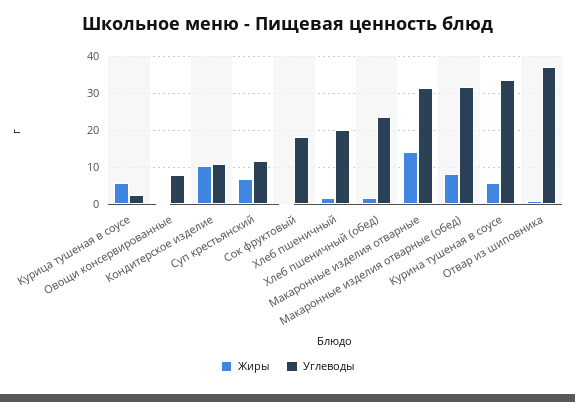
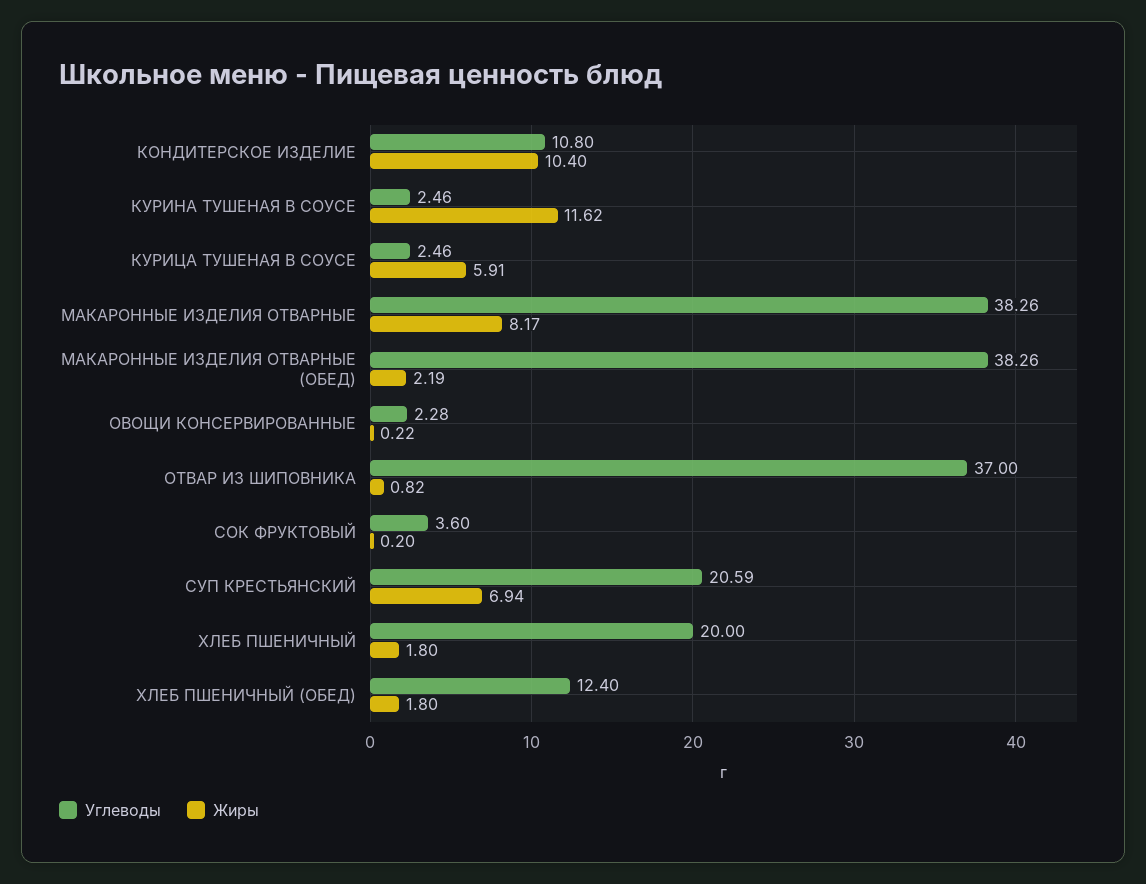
  {
    "Жиры": {
      "Курица тушеная в соусе": 5.91,
      "Овощи консервированные": 0.22,
      "Кондитерское изделие": 10.4,
      "Суп крестьянский": 6.94,
      "Сок фруктовый": 0.2,
      "Хлеб пшеничный": 1.8,
      "Хлеб пшеничный (обед)": 1.8,
-     "Макаронные изделия отварные": 14,
+     "Макаронные изделия отварные": 8.17,
-     "Макаронные изделия отварные (обед)": 8,
+     "Макаронные изделия отварные (обед)": 2.19,
-     "Курина тушеная в соусе": 6,
+     "Курина тушеная в соусе": 11.62,
      "Отвар из шиповника": 0.82
    },
    "Углеводы": {
      "Курица тушеная в соусе": 2.46,
-     "Овощи консервированные": 8,
+     "Овощи консервированные": 2.28,
      "Кондитерское изделие": 10.8,
-     "Суп крестьянский": 12,
+     "Суп крестьянский": 20.59,
-     "Сок фруктовый": 18,
+     "Сок фруктовый": 3.6,
      "Хлеб пшеничный": 20,
-     "Хлеб пшеничный (обед)": 24,
+     "Хлеб пшеничный (обед)": 12.4,
-     "Макаронные изделия отварные": 32,
+     "Макаронные изделия отварные": 38.26,
-     "Макаронные изделия отварные (обед)": 32,
+     "Макаронные изделия отварные (обед)": 38.26,
-     "Курина тушеная в соусе": 34,
+     "Курина тушеная в соусе": 2.46,
      "Отвар из шиповника": 37
    }
  }

